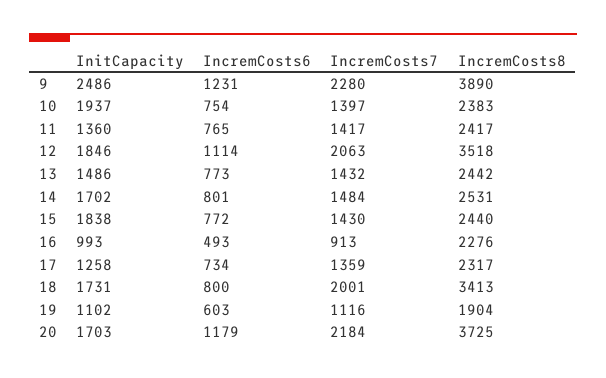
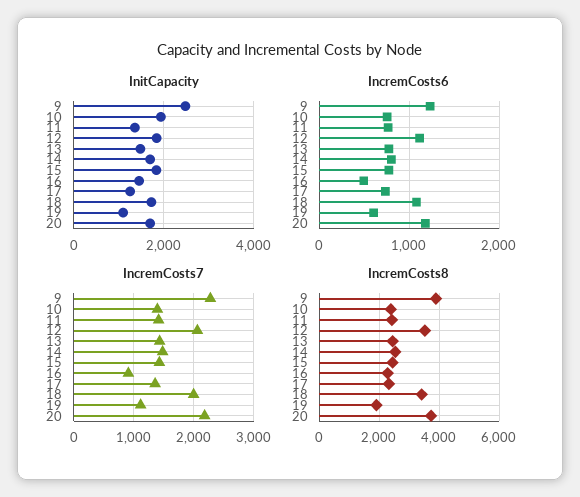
  {
    "InitCapacity": {
      "9": 2486,
      "10": 1937,
      "11": 1360,
      "12": 1846,
      "13": 1486,
      "14": 1702,
      "15": 1838,
-     "16": 993,
+     "16": 1400,
      "17": 1258,
      "18": 1731,
      "19": 1102,
      "20": 1703
    },
    "IncremCosts6": {
      "9": 1231,
      "10": 754,
      "11": 765,
      "12": 1114,
      "13": 773,
      "14": 801,
      "15": 772,
      "16": 493,
      "17": 734,
-     "18": 800,
+     "18": 1100,
      "19": 603,
      "20": 1179
    },
    "IncremCosts7": {
      "9": 2280,
      "10": 1397,
      "11": 1417,
      "12": 2063,
      "13": 1432,
      "14": 1484,
      "15": 1430,
      "16": 913,
      "17": 1359,
      "18": 2001,
      "19": 1116,
      "20": 2184
    },
    "IncremCosts8": {
      "9": 3890,
      "10": 2383,
      "11": 2417,
      "12": 3518,
      "13": 2442,
      "14": 2531,
      "15": 2440,
      "16": 2276,
      "17": 2317,
      "18": 3413,
      "19": 1904,
      "20": 3725
    }
  }

